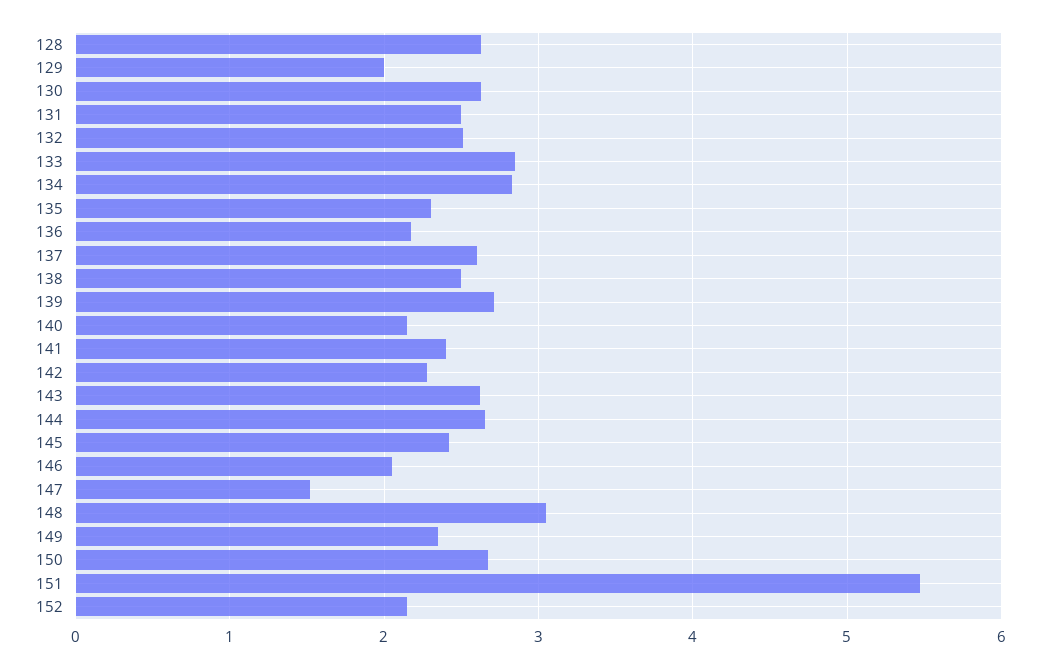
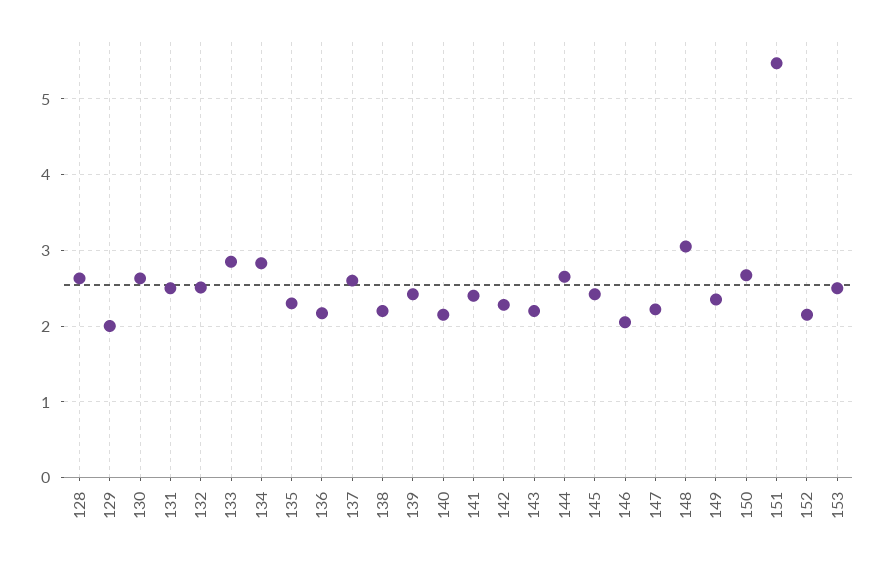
  {
    "128": 2.6,
    "129": 2,
    "130": 2.6,
    "131": 2.5,
    "132": 2.5,
    "133": 2.9,
    "134": 2.8,
    "135": 2.3,
    "136": 2.2,
    "137": 2.6,
-   "138": 2.5,
+   "138": 2.2,
-   "139": 2.7,
+   "139": 2.4,
    "140": 2.2,
    "141": 2.4,
    "142": 2.3,
-   "143": 2.6,
+   "143": 2.2,
    "144": 2.7,
    "145": 2.4,
    "146": 2.1,
-   "147": 1.5,
+   "147": 2.2,
    "148": 3.1,
    "149": 2.4,
    "150": 2.7,
    "151": 5.5,
-   "152": 2.2
+   "152": 2.2,
+   "153": 2.5
  }

